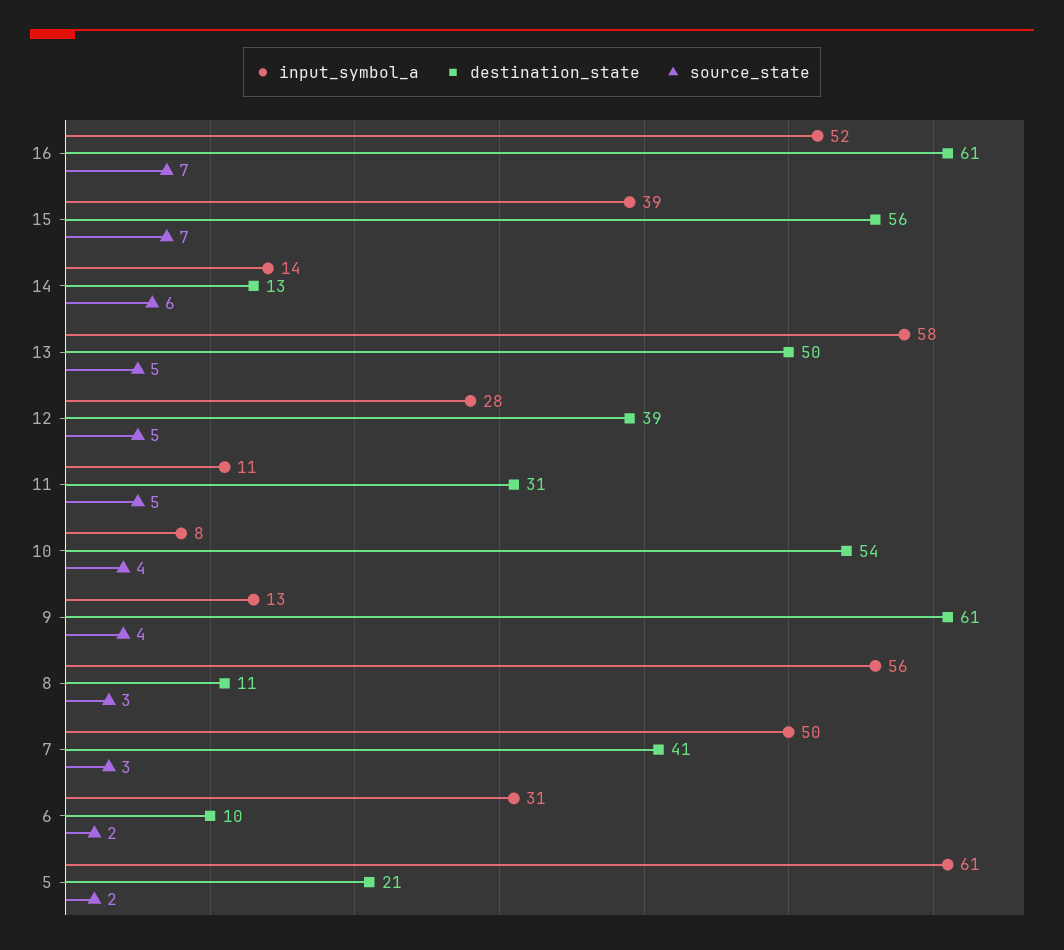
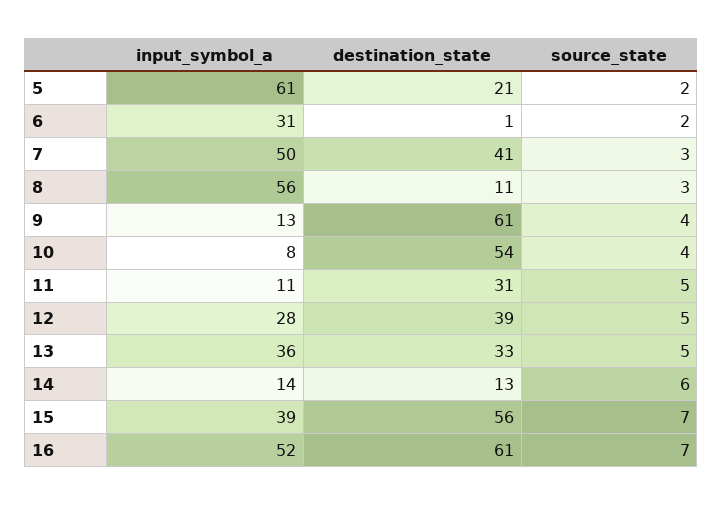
  {
    "input_symbol_a": {
      "16": 52,
      "15": 39,
      "14": 14,
-     "13": 58,
+     "13": 36,
      "12": 28,
      "11": 11,
      "10": 8,
      "9": 13,
      "8": 56,
      "7": 50,
      "6": 31,
      "5": 61
    },
    "destination_state": {
      "16": 61,
      "15": 56,
      "14": 13,
-     "13": 50,
+     "13": 33,
      "12": 39,
      "11": 31,
      "10": 54,
      "9": 61,
      "8": 11,
      "7": 41,
-     "6": 10,
+     "6": 1,
      "5": 21
    },
    "source_state": {
      "16": 7,
      "15": 7,
      "14": 6,
      "13": 5,
      "12": 5,
      "11": 5,
      "10": 4,
      "9": 4,
      "8": 3,
      "7": 3,
      "6": 2,
      "5": 2
    }
  }

